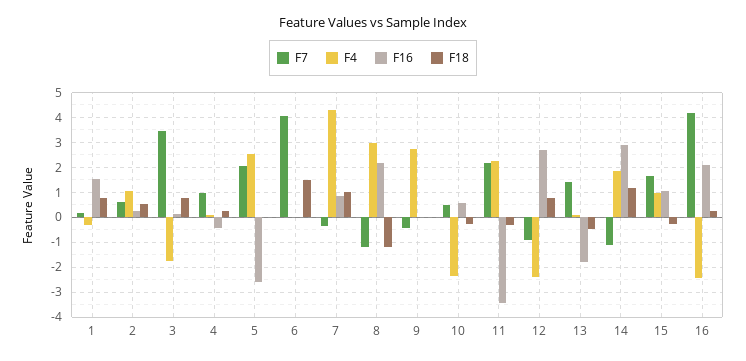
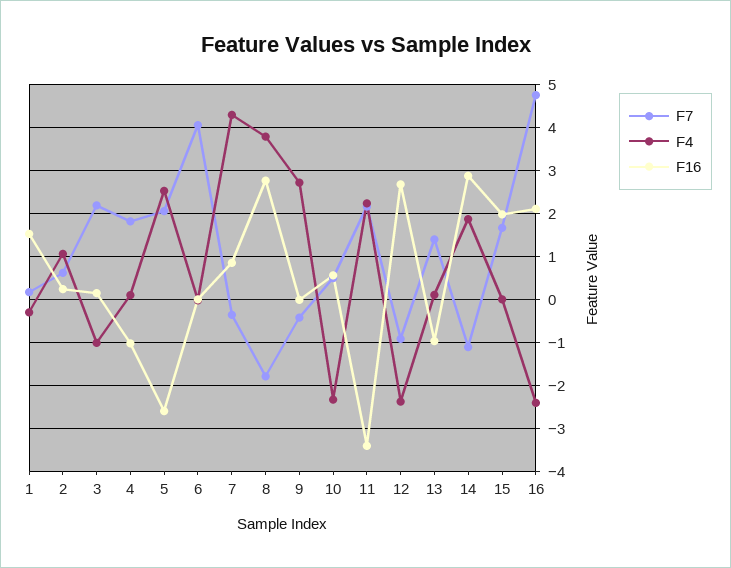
  {
    "F7": {
      "1": 0.2,
      "2": 0.6,
-     "3": 3.5,
+     "3": 2.2,
-     "4": 1,
+     "4": 1.8,
      "5": 2,
      "6": 4,
      "7": -0.4,
-     "8": -1.25,
+     "8": -1.8,
      "9": -0.4,
      "10": 0.6,
      "11": 2.2,
      "12": -1,
      "13": 1.4,
      "14": -1.2,
      "15": 1.6,
-     "16": 4.25
+     "16": 4.8
    },
    "F4": {
      "1": -0.4,
      "2": 1,
-     "3": -1.75,
+     "3": -1,
      "4": 0.2,
      "5": 2.6,
      "6": 0,
      "7": 4.4,
-     "8": 3,
+     "8": 3.8,
      "9": 2.8,
      "10": -2.4,
      "11": 2.2,
      "12": -2.4,
      "13": 0.2,
      "14": 1.8,
-     "15": 1,
+     "15": 0,
      "16": -2.4
    },
    "F16": {
      "1": 1.6,
      "2": 0.2,
      "3": 0.2,
-     "4": -0.5,
+     "4": -1,
      "5": -2.6,
      "6": 0,
      "7": 0.8,
-     "8": 2.25,
+     "8": 2.8,
      "9": 0,
      "10": 0.6,
      "11": -3.4,
      "12": 2.6,
-     "13": -1.75,
+     "13": -1,
      "14": 2.8,
-     "15": 1,
+     "15": 2,
      "16": 2.2
-   },
+   }
-   "F18": {
-     "1": 0.75,
-     "2": 0.5,
-     "3": 0.75,
-     "4": 0.25,
-     "5": 0,
-     "6": 1.5,
-     "7": 1,
-     "8": -1.25,
-     "9": 0,
-     "10": -0.25,
-     "11": -0.25,
-     "12": 0.75,
-     "13": -0.5,
-     "14": 1.25,
-     "15": -0.25,
-     "16": 0.25
-   }
  }

